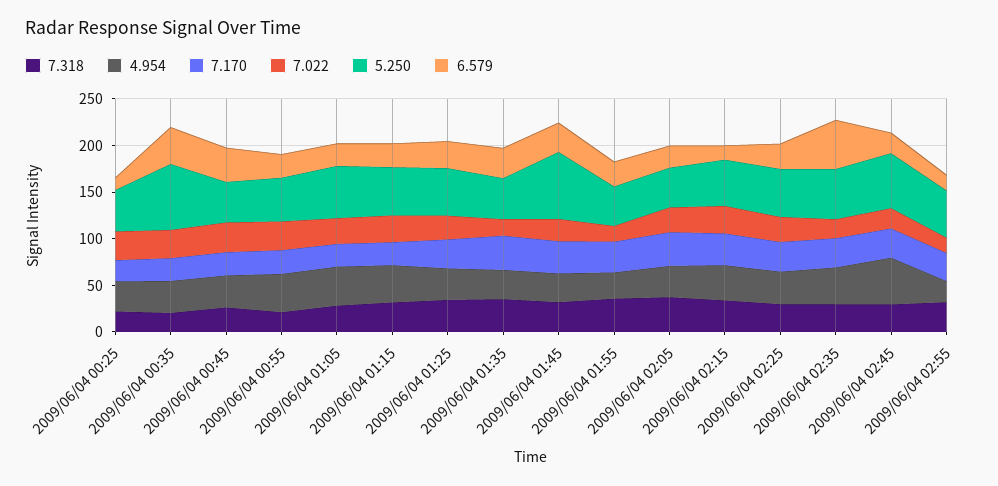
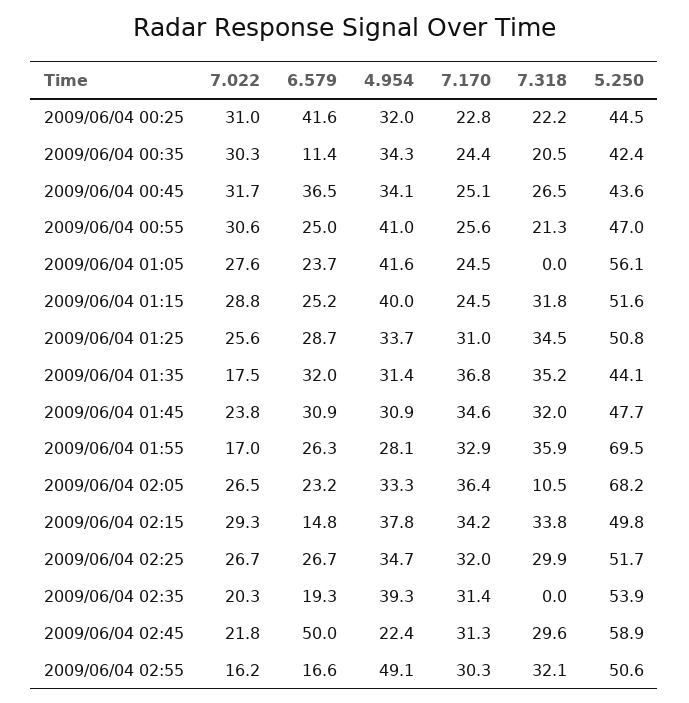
  {
    "7.318": {
      "2009/06/04 00:25": 22.2,
      "2009/06/04 00:35": 20.5,
      "2009/06/04 00:45": 26.5,
      "2009/06/04 00:55": 21.3,
-     "2009/06/04 01:05": 30,
+     "2009/06/04 01:05": 0,
      "2009/06/04 01:15": 31.8,
      "2009/06/04 01:25": 34.5,
      "2009/06/04 01:35": 35.2,
      "2009/06/04 01:45": 32,
      "2009/06/04 01:55": 35.9,
-     "2009/06/04 02:05": 40,
+     "2009/06/04 02:05": 10.5,
      "2009/06/04 02:15": 33.8,
      "2009/06/04 02:25": 29.9,
-     "2009/06/04 02:35": 30,
+     "2009/06/04 02:35": 0,
      "2009/06/04 02:45": 29.6,
      "2009/06/04 02:55": 32.1
    },
    "4.954": {
      "2009/06/04 00:25": 32,
      "2009/06/04 00:35": 34.3,
      "2009/06/04 00:45": 34.1,
      "2009/06/04 00:55": 41,
      "2009/06/04 01:05": 41.6,
      "2009/06/04 01:15": 40,
      "2009/06/04 01:25": 33.7,
      "2009/06/04 01:35": 31.4,
      "2009/06/04 01:45": 30.9,
      "2009/06/04 01:55": 28.1,
      "2009/06/04 02:05": 33.3,
      "2009/06/04 02:15": 37.8,
      "2009/06/04 02:25": 34.7,
      "2009/06/04 02:35": 39.3,
-     "2009/06/04 02:45": 50,
+     "2009/06/04 02:45": 22.4,
-     "2009/06/04 02:55": 20
+     "2009/06/04 02:55": 49.1
    },
    "7.170": {
      "2009/06/04 00:25": 22.8,
      "2009/06/04 00:35": 24.4,
      "2009/06/04 00:45": 25.1,
      "2009/06/04 00:55": 25.6,
      "2009/06/04 01:05": 24.5,
      "2009/06/04 01:15": 24.5,
      "2009/06/04 01:25": 31,
      "2009/06/04 01:35": 36.8,
      "2009/06/04 01:45": 34.6,
      "2009/06/04 01:55": 32.9,
      "2009/06/04 02:05": 36.4,
      "2009/06/04 02:15": 34.2,
      "2009/06/04 02:25": 32,
      "2009/06/04 02:35": 31.4,
      "2009/06/04 02:45": 31.3,
      "2009/06/04 02:55": 30.3
    },
    "7.022": {
      "2009/06/04 00:25": 31,
      "2009/06/04 00:35": 30.3,
      "2009/06/04 00:45": 31.7,
      "2009/06/04 00:55": 30.6,
      "2009/06/04 01:05": 27.6,
      "2009/06/04 01:15": 28.8,
      "2009/06/04 01:25": 25.6,
      "2009/06/04 01:35": 17.5,
      "2009/06/04 01:45": 23.8,
      "2009/06/04 01:55": 17,
      "2009/06/04 02:05": 26.5,
      "2009/06/04 02:15": 29.3,
      "2009/06/04 02:25": 26.7,
      "2009/06/04 02:35": 20.3,
      "2009/06/04 02:45": 21.8,
      "2009/06/04 02:55": 16.2
    },
    "5.250": {
      "2009/06/04 00:25": 44.5,
-     "2009/06/04 00:35": 70,
+     "2009/06/04 00:35": 42.4,
      "2009/06/04 00:45": 43.6,
      "2009/06/04 00:55": 47,
      "2009/06/04 01:05": 56.1,
      "2009/06/04 01:15": 51.6,
      "2009/06/04 01:25": 50.8,
      "2009/06/04 01:35": 44.1,
-     "2009/06/04 01:45": 70,
+     "2009/06/04 01:45": 47.7,
-     "2009/06/04 01:55": 40,
+     "2009/06/04 01:55": 69.5,
-     "2009/06/04 02:05": 40,
+     "2009/06/04 02:05": 68.2,
      "2009/06/04 02:15": 49.8,
      "2009/06/04 02:25": 51.7,
      "2009/06/04 02:35": 53.9,
      "2009/06/04 02:45": 58.9,
      "2009/06/04 02:55": 50.6
    },
    "6.579": {
-     "2009/06/04 00:25": 10,
+     "2009/06/04 00:25": 41.6,
-     "2009/06/04 00:35": 40,
+     "2009/06/04 00:35": 11.4,
      "2009/06/04 00:45": 36.5,
      "2009/06/04 00:55": 25,
      "2009/06/04 01:05": 23.7,
      "2009/06/04 01:15": 25.2,
      "2009/06/04 01:25": 28.7,
      "2009/06/04 01:35": 32,
      "2009/06/04 01:45": 30.9,
      "2009/06/04 01:55": 26.3,
      "2009/06/04 02:05": 23.2,
      "2009/06/04 02:15": 14.8,
      "2009/06/04 02:25": 26.7,
-     "2009/06/04 02:35": 50,
+     "2009/06/04 02:35": 19.3,
-     "2009/06/04 02:45": 20,
+     "2009/06/04 02:45": 50,
      "2009/06/04 02:55": 16.6
    }
  }

